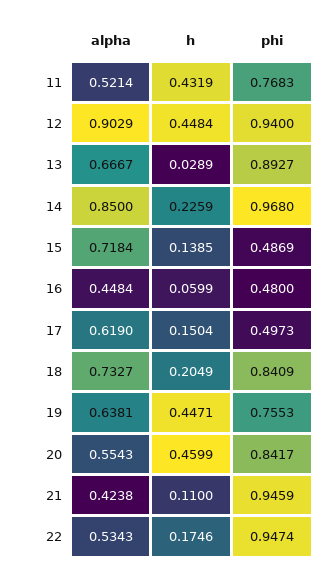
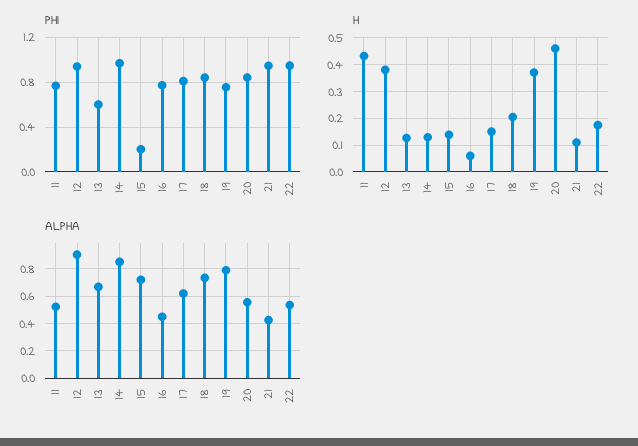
  {
    "alpha": {
      "11": 0.5214,
      "12": 0.9029,
      "13": 0.6667,
      "14": 0.85,
      "15": 0.7184,
      "16": 0.4484,
      "17": 0.619,
      "18": 0.7327,
-     "19": 0.6381,
+     "19": 0.8,
      "20": 0.5543,
      "21": 0.4238,
      "22": 0.5343
    },
    "h": {
      "11": 0.4319,
-     "12": 0.4484,
+     "12": 0.375,
-     "13": 0.0289,
+     "13": 0.125,
-     "14": 0.2259,
+     "14": 0.125,
      "15": 0.1385,
      "16": 0.0599,
      "17": 0.1504,
      "18": 0.2049,
-     "19": 0.4471,
+     "19": 0.375,
      "20": 0.4599,
      "21": 0.11,
      "22": 0.1746
    },
    "phi": {
      "11": 0.7683,
      "12": 0.94,
-     "13": 0.8927,
+     "13": 0.6,
      "14": 0.968,
-     "15": 0.4869,
+     "15": 0.2,
-     "16": 0.48,
+     "16": 0.8,
-     "17": 0.4973,
+     "17": 0.8,
      "18": 0.8409,
      "19": 0.7553,
      "20": 0.8417,
      "21": 0.9459,
      "22": 0.9474
    }
  }

